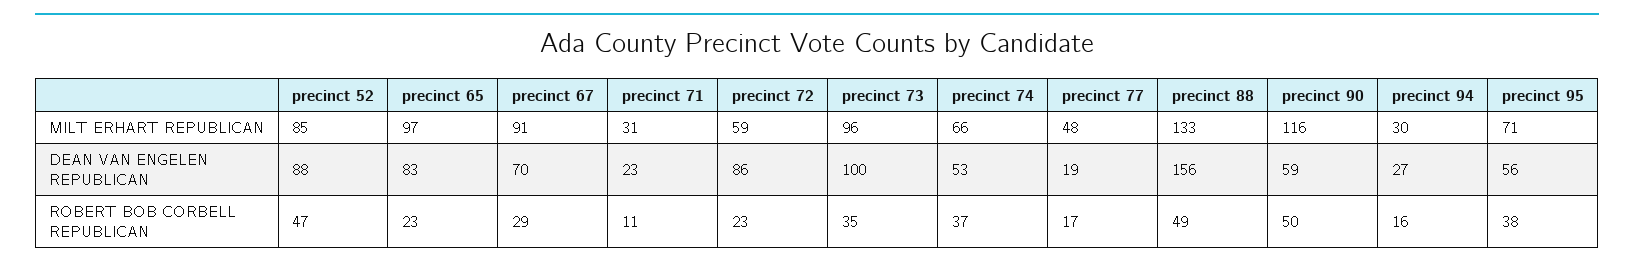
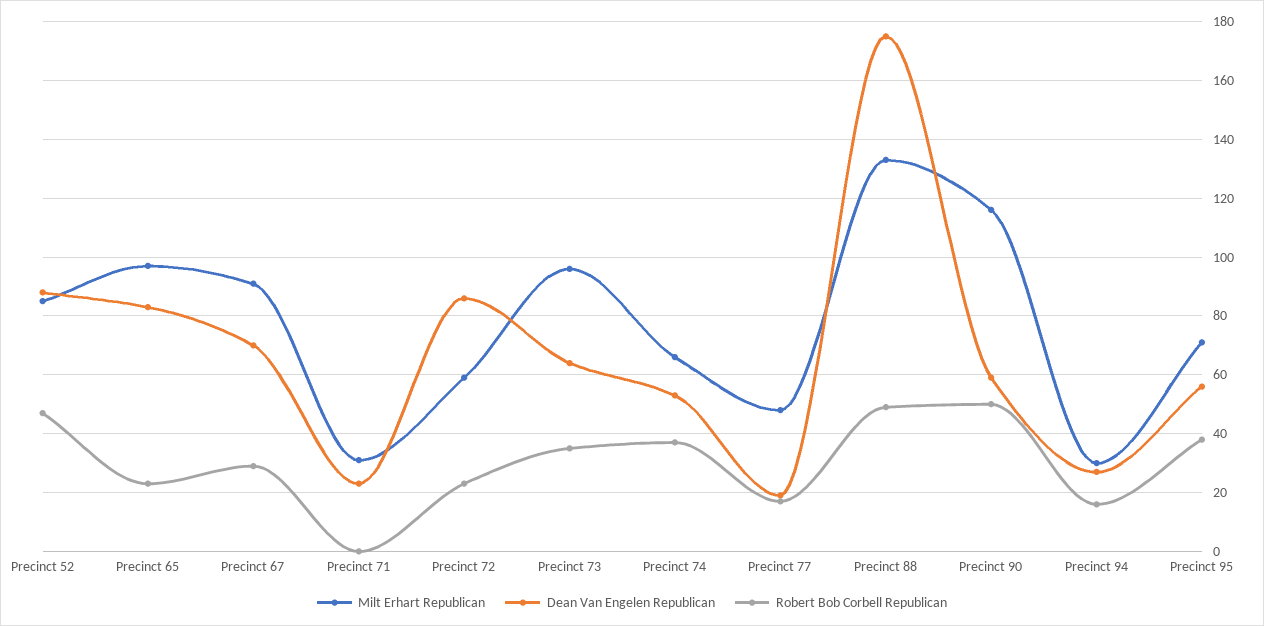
  {
    "MILT ERHART REPUBLICAN": {
      "precinct 52": 85,
      "precinct 65": 97,
      "precinct 67": 91,
      "precinct 71": 31,
      "precinct 72": 59,
      "precinct 73": 96,
      "precinct 74": 66,
      "precinct 77": 48,
      "precinct 88": 133,
      "precinct 90": 116,
      "precinct 94": 30,
      "precinct 95": 71
    },
    "DEAN VAN ENGELEN REPUBLICAN": {
      "precinct 52": 88,
      "precinct 65": 83,
      "precinct 67": 70,
      "precinct 71": 23,
      "precinct 72": 86,
-     "precinct 73": 100,
+     "precinct 73": 65,
      "precinct 74": 53,
      "precinct 77": 19,
-     "precinct 88": 156,
+     "precinct 88": 175,
      "precinct 90": 59,
      "precinct 94": 27,
      "precinct 95": 56
    },
    "ROBERT BOB CORBELL REPUBLICAN": {
      "precinct 52": 47,
      "precinct 65": 23,
      "precinct 67": 29,
-     "precinct 71": 11,
+     "precinct 71": 0,
      "precinct 72": 23,
      "precinct 73": 35,
      "precinct 74": 37,
      "precinct 77": 17,
      "precinct 88": 49,
      "precinct 90": 50,
      "precinct 94": 16,
      "precinct 95": 38
    }
  }

